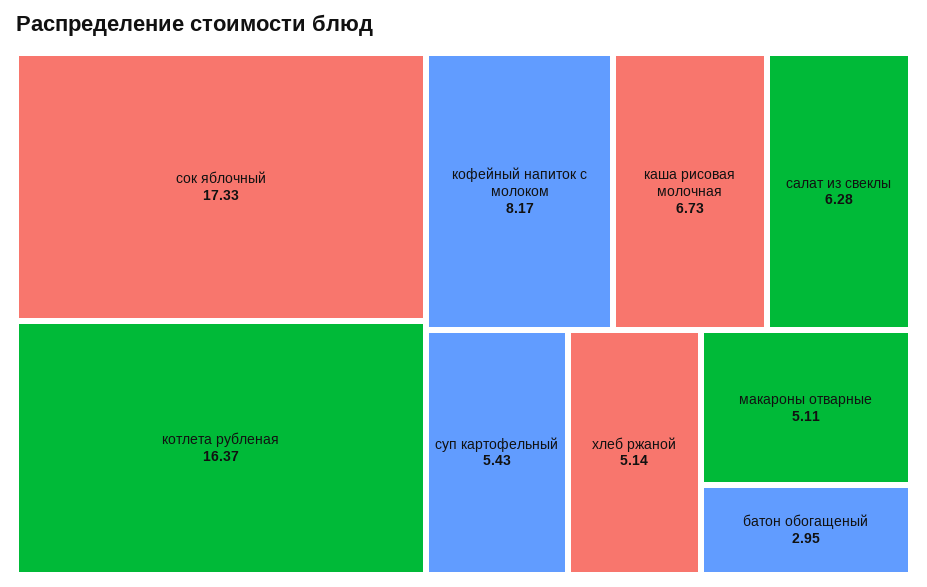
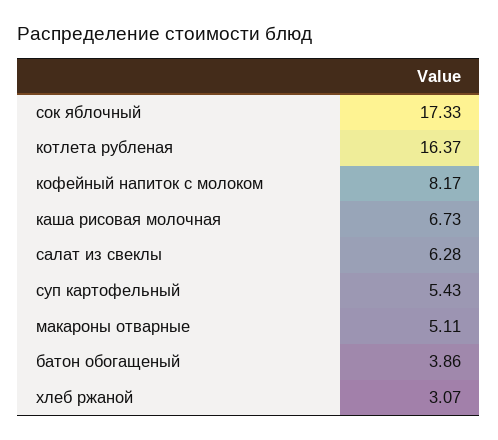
  {
    "сок яблочный": 17.33,
    "котлета рубленая": 16.37,
    "кофейный напиток с молоком": 8.17,
    "каша рисовая молочная": 6.73,
    "салат из свеклы": 6.28,
    "суп картофельный": 5.43,
-   "хлеб ржаной": 5.14,
+   "хлеб ржаной": 3.07,
    "макароны отварные": 5.11,
-   "батон обогащеный": 2.95
+   "батон обогащеный": 3.86
  }

